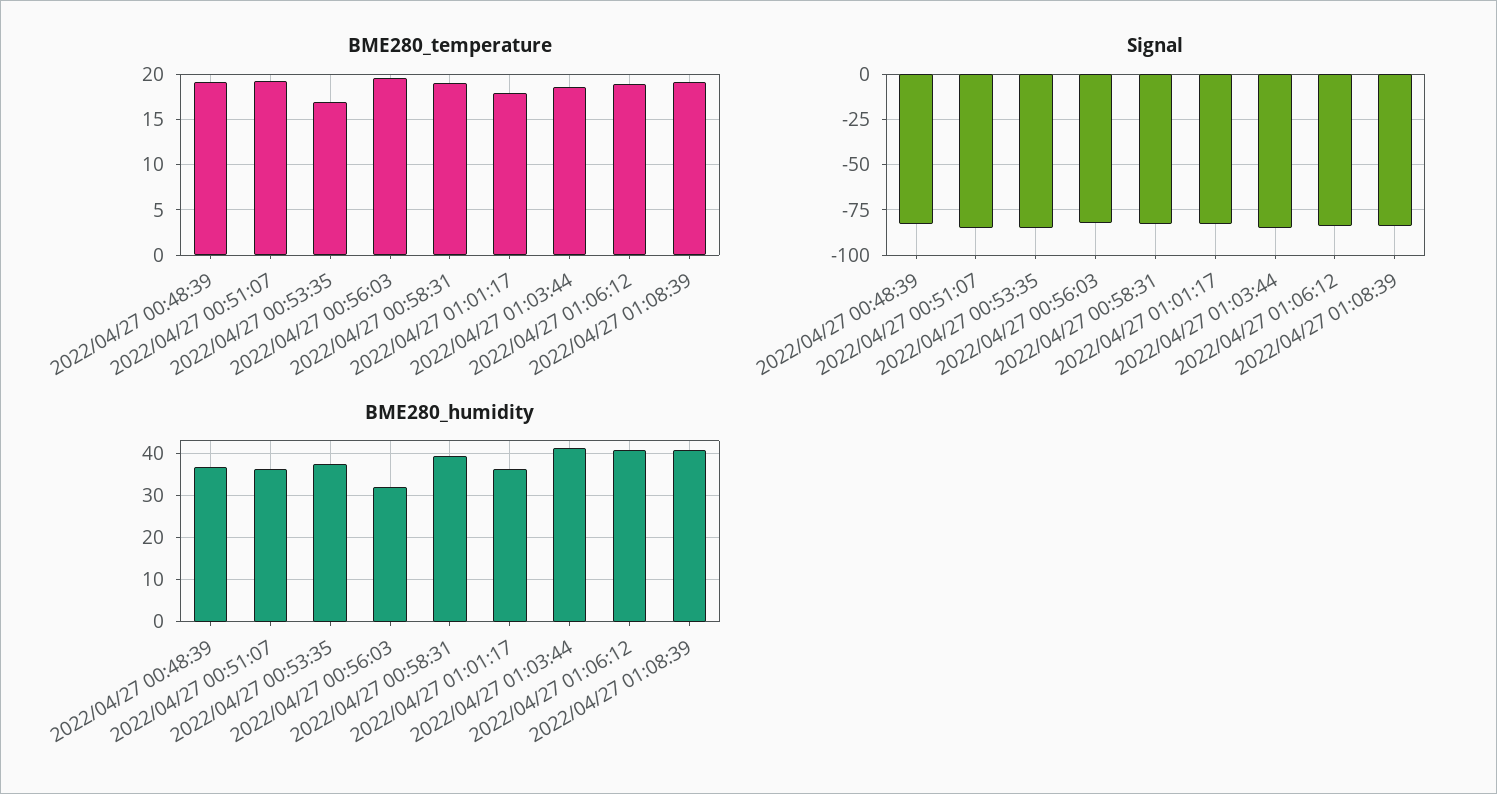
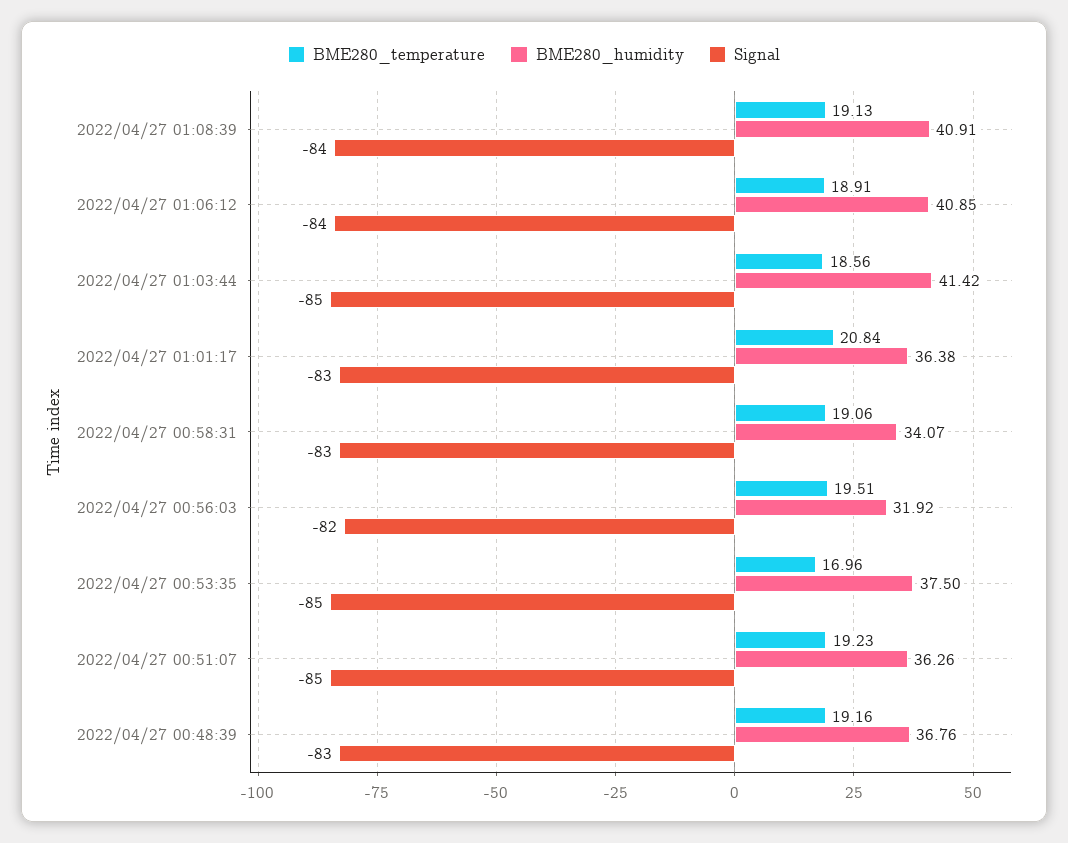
  {
    "BME280_temperature": {
      "2022/04/27 00:48:39": 19.16,
      "2022/04/27 00:51:07": 19.23,
      "2022/04/27 00:53:35": 16.96,
      "2022/04/27 00:56:03": 19.51,
      "2022/04/27 00:58:31": 19.06,
-     "2022/04/27 01:01:17": 18,
+     "2022/04/27 01:01:17": 20.84,
      "2022/04/27 01:03:44": 18.56,
      "2022/04/27 01:06:12": 18.91,
      "2022/04/27 01:08:39": 19.13
    },
    "Signal": {
      "2022/04/27 00:48:39": -83,
      "2022/04/27 00:51:07": -85,
      "2022/04/27 00:53:35": -85,
      "2022/04/27 00:56:03": -82,
      "2022/04/27 00:58:31": -83,
      "2022/04/27 01:01:17": -83,
      "2022/04/27 01:03:44": -85,
      "2022/04/27 01:06:12": -84,
      "2022/04/27 01:08:39": -84
    },
    "BME280_humidity": {
      "2022/04/27 00:48:39": 36.76,
      "2022/04/27 00:51:07": 36.26,
      "2022/04/27 00:53:35": 37.5,
      "2022/04/27 00:56:03": 31.92,
-     "2022/04/27 00:58:31": 40,
+     "2022/04/27 00:58:31": 34.07,
      "2022/04/27 01:01:17": 36.38,
      "2022/04/27 01:03:44": 41.42,
      "2022/04/27 01:06:12": 40.85,
      "2022/04/27 01:08:39": 40.91
    }
  }

